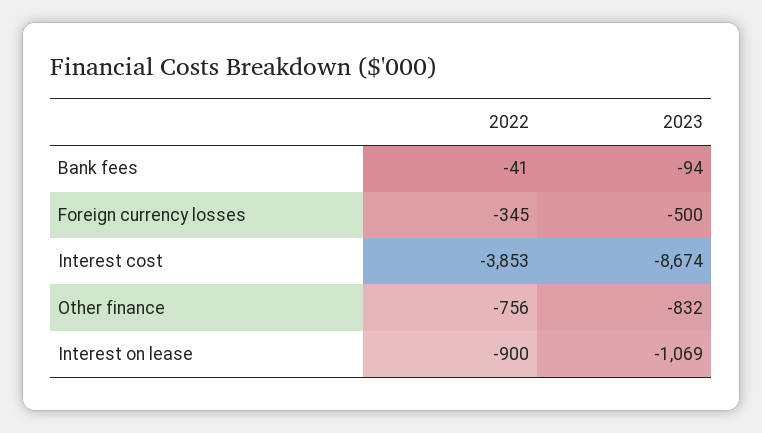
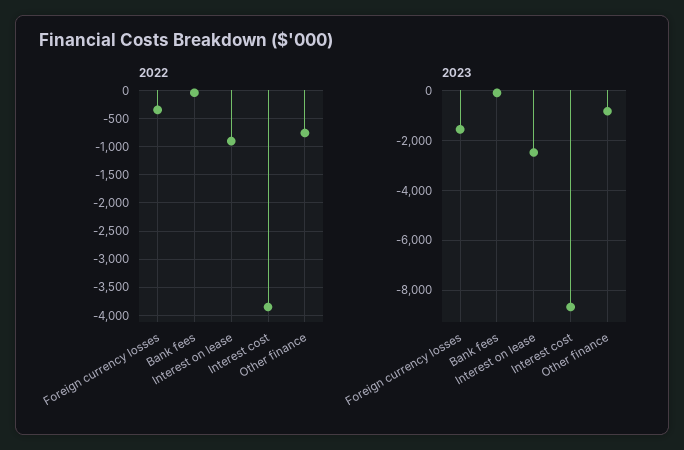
  {
    "2022": {
      "Bank fees": -41,
      "Foreign currency losses": -345,
      "Interest cost": -3853,
      "Other finance": -756,
      "Interest on lease": -900
    },
    "2023": {
      "Bank fees": -94,
-     "Foreign currency losses": -500,
+     "Foreign currency losses": -1500,
      "Interest cost": -8674,
      "Other finance": -832,
-     "Interest on lease": -1069
+     "Interest on lease": -2500
    }
  }

